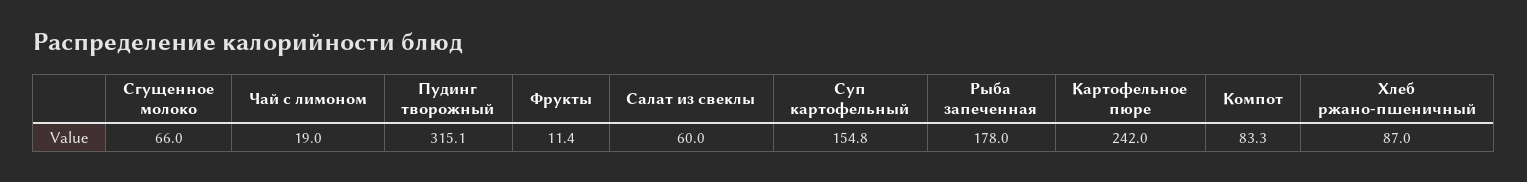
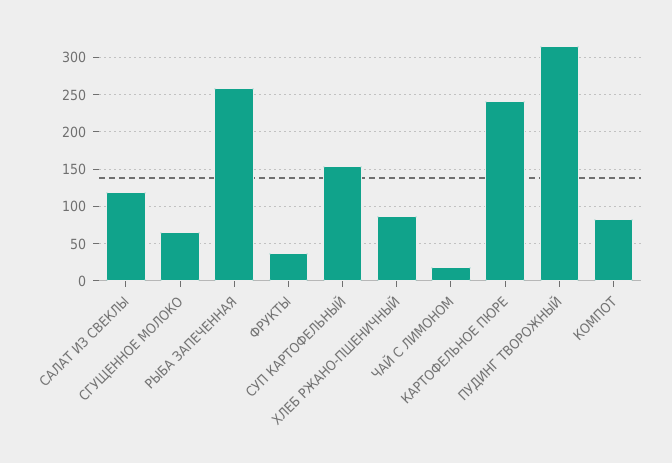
  {
    "Сгущенное молоко": 66,
    "Чай с лимоном": 19,
    "Пудинг творожный": 315.1,
-   "Фрукты": 11.4,
+   "Фрукты": 40,
-   "Салат из свеклы": 60,
+   "Салат из свеклы": 120,
    "Суп картофельный": 154.8,
-   "Рыба запеченная": 178,
+   "Рыба запеченная": 260,
    "Картофельное пюре": 242,
    "Компот": 83.3,
    "Хлеб ржано-пшеничный": 87
  }

